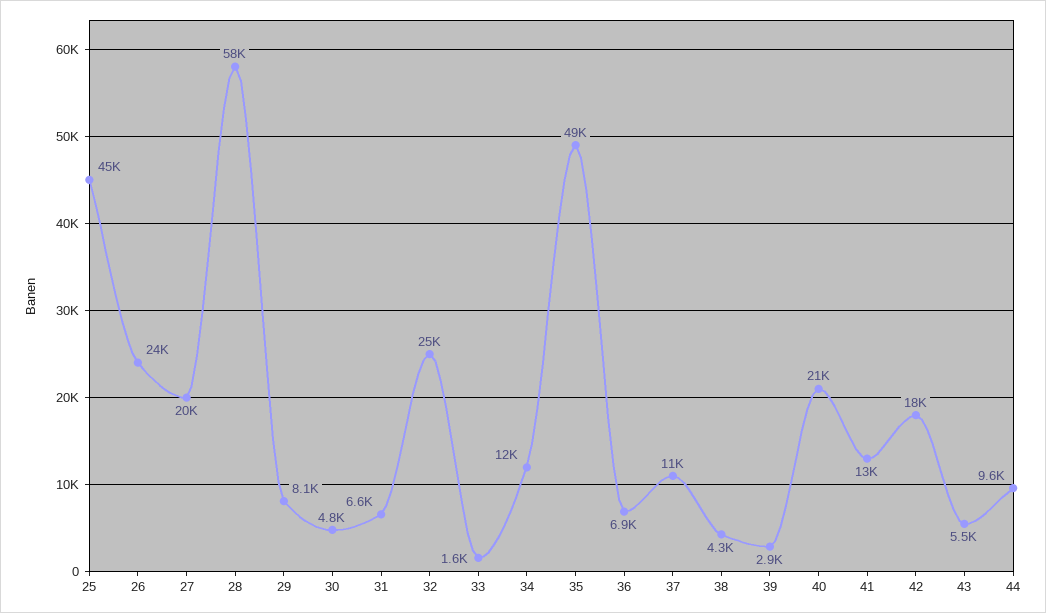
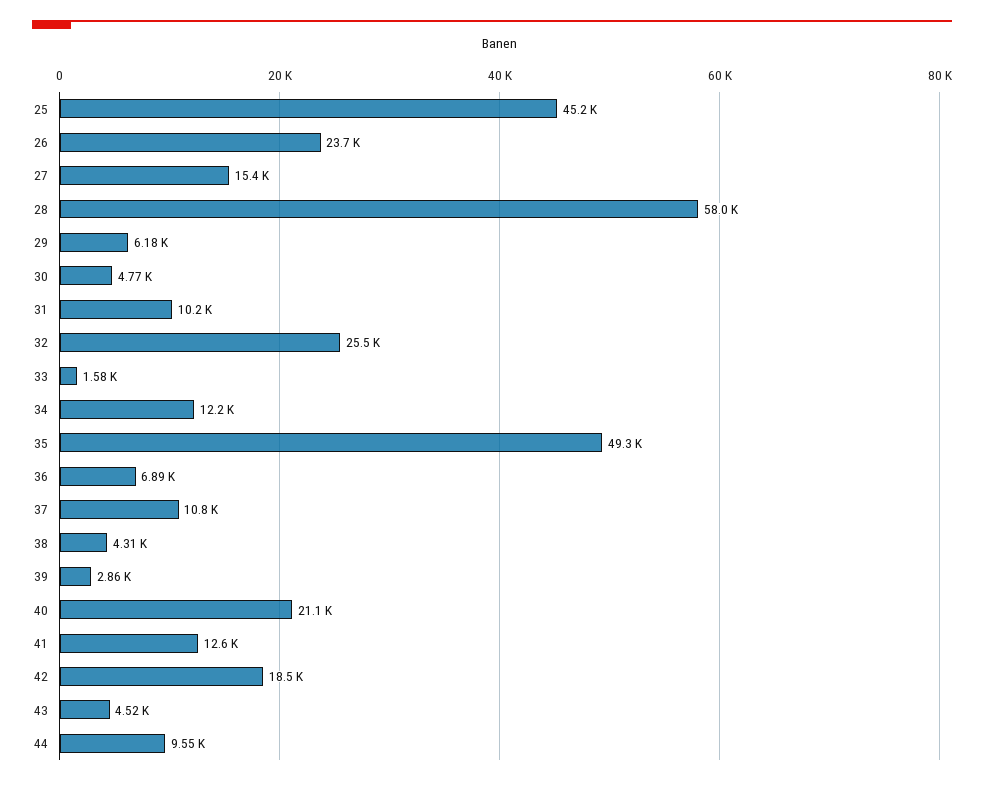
  {
    "25": 45200,
    "26": 23700,
-   "27": 20000,
+   "27": 15400,
    "28": 58000,
-   "29": 8100,
+   "29": 6180,
    "30": 4770,
-   "31": 6600,
+   "31": 10200,
    "32": 25500,
    "33": 1580,
    "34": 12200,
    "35": 49300,
    "36": 6890,
    "37": 10800,
    "38": 4310,
    "39": 2860,
    "40": 21100,
    "41": 12600,
    "42": 18500,
-   "43": 5500,
+   "43": 4520,
    "44": 9550
  }

